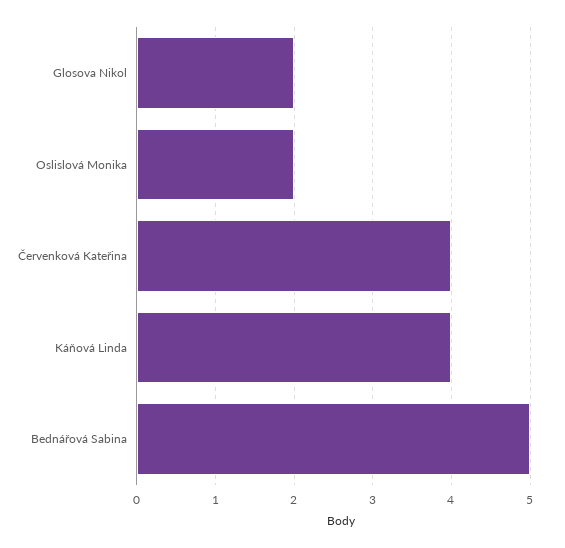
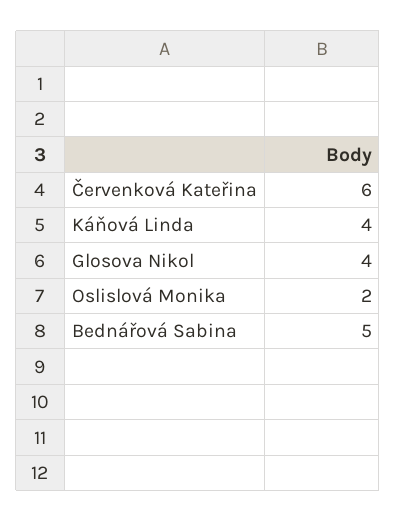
  {
-   "Glosova Nikol": 2,
+   "Glosova Nikol": 4,
    "Oslislová Monika": 2,
-   "Červenková Kateřina": 4,
+   "Červenková Kateřina": 6,
    "Káňová Linda": 4,
    "Bednářová Sabina": 5
  }

